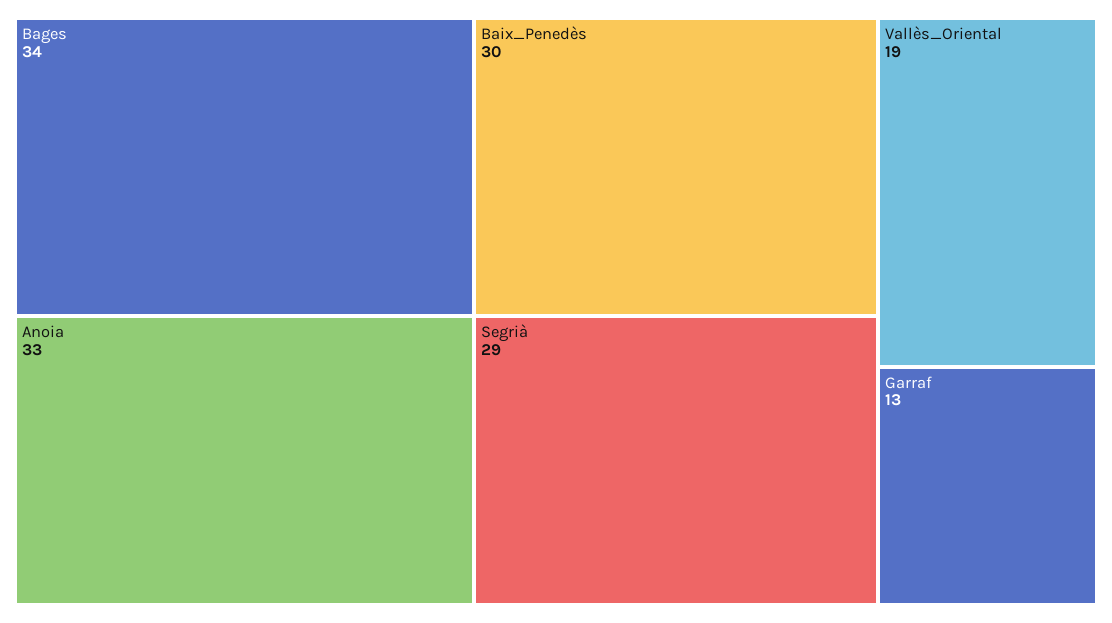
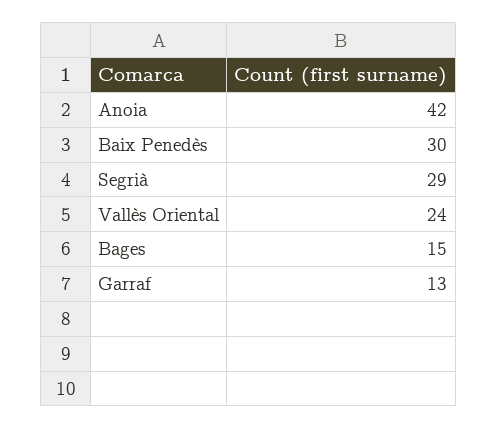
  {
-   "Bages": 34,
+   "Bages": 15,
-   "Anoia": 33,
+   "Anoia": 42,
    "Baix_Penedès": 30,
    "Segrià": 29,
-   "Vallès_Oriental": 19,
+   "Vallès_Oriental": 24,
    "Garraf": 13
  }

